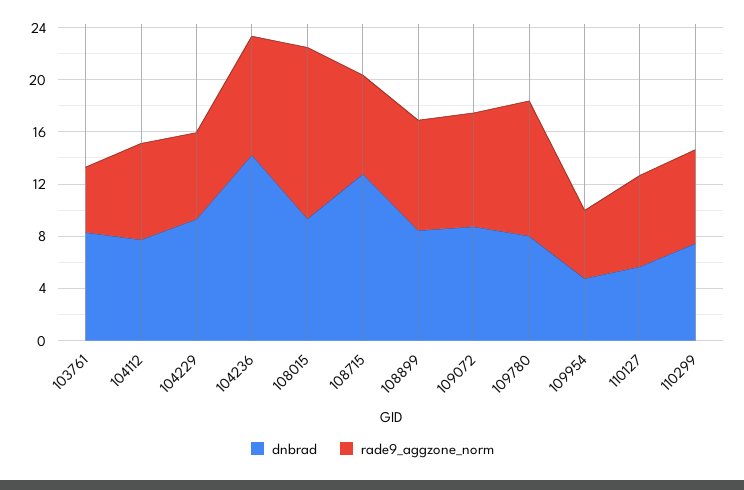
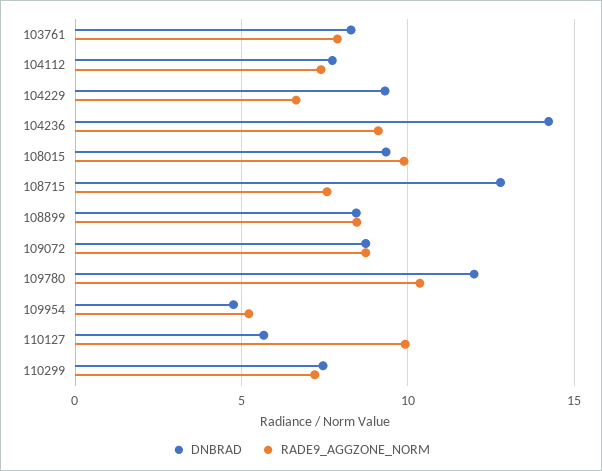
  {
    "dnbrad": {
      "103761": 8.5,
      "104112": 7.5,
      "104229": 9.5,
      "104236": 14,
      "108015": 9.5,
      "108715": 13,
      "108899": 8.5,
      "109072": 8.5,
-     "109780": 8,
+     "109780": 12,
      "109954": 5,
      "110127": 5.5,
      "110299": 7.5
    },
    "rade9_aggzone_norm": {
-     "103761": 5,
+     "103761": 8,
      "104112": 7.5,
      "104229": 6.5,
      "104236": 9,
-     "108015": 13,
+     "108015": 10,
      "108715": 7.5,
      "108899": 8.5,
      "109072": 8.5,
      "109780": 10.5,
      "109954": 5,
-     "110127": 7,
+     "110127": 10,
      "110299": 7
    }
  }

